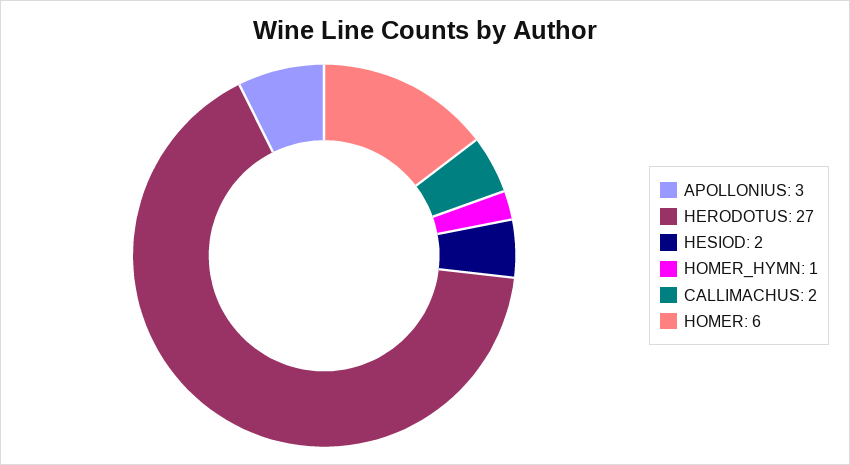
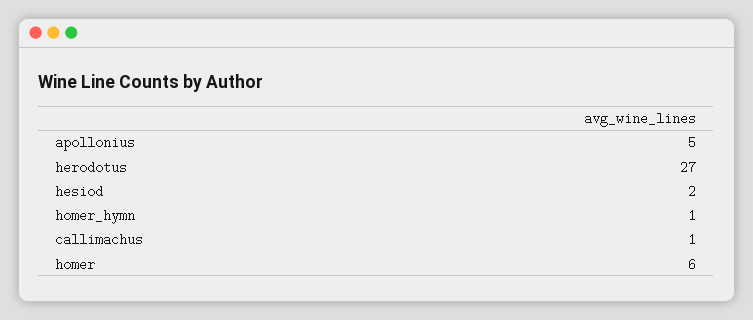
  {
-   "APOLLONIUS": 3,
+   "APOLLONIUS": 5,
    "HERODOTUS": 27,
    "HESIOD": 2,
    "HOMER_HYMN": 1,
-   "CALLIMACHUS": 2,
+   "CALLIMACHUS": 1,
    "HOMER": 6
  }

